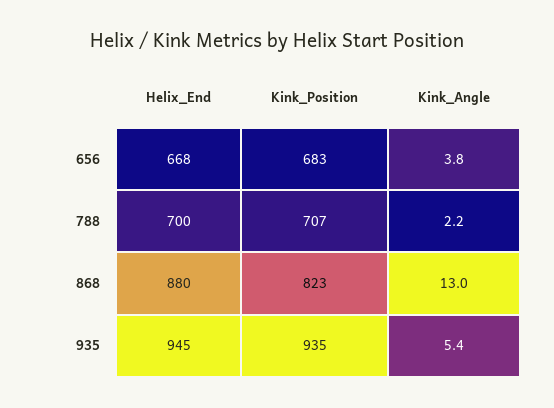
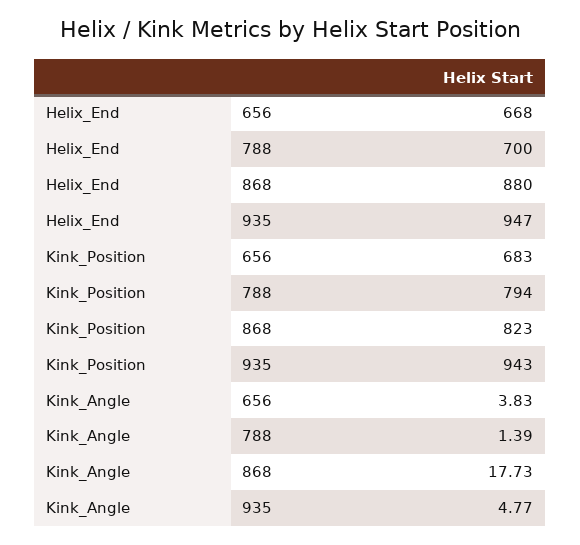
  {
    "Helix_End": {
      "656": 668,
      "788": 700,
      "868": 880,
-     "935": 945
+     "935": 947
    },
    "Kink_Position": {
      "656": 683,
-     "788": 707,
+     "788": 794,
      "868": 823,
-     "935": 935
+     "935": 943
    },
    "Kink_Angle": {
      "656": 3.83,
-     "788": 2.2,
+     "788": 1.39,
-     "868": 13,
+     "868": 17.73,
-     "935": 5.4
+     "935": 4.77
    }
  }

